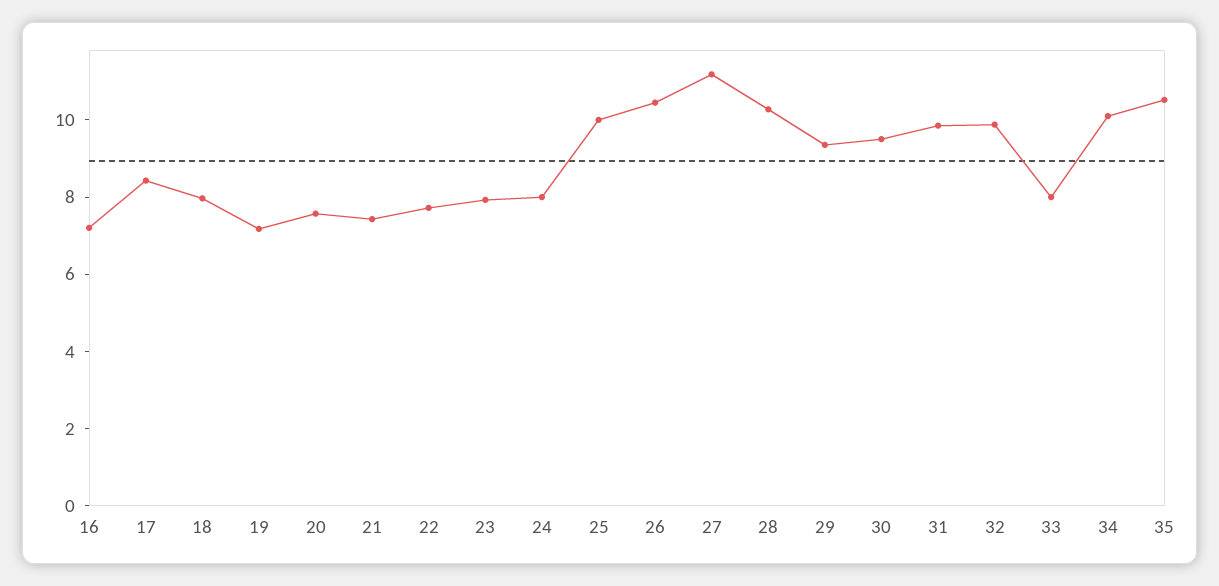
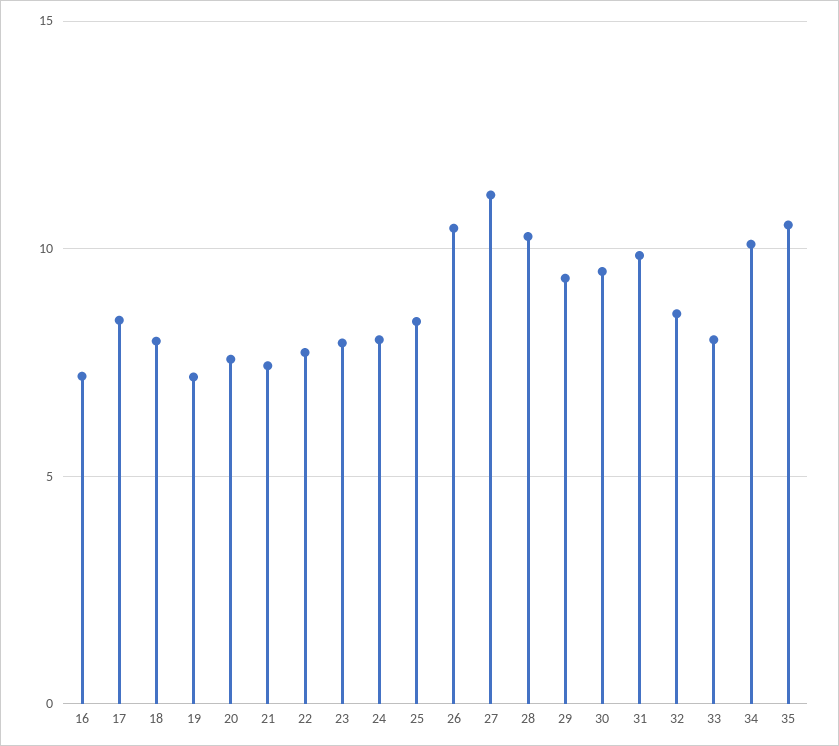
  {
    "16": 7,
    "17": 8.5,
    "18": 8,
    "19": 7,
    "20": 7.5,
    "21": 7.5,
    "22": 7.5,
    "23": 8,
    "24": 8,
-   "25": 10,
+   "25": 8.5,
    "26": 10.5,
    "27": 11,
    "28": 10.5,
    "29": 9.5,
    "30": 9.5,
    "31": 10,
-   "32": 10,
+   "32": 8.5,
    "33": 8,
    "34": 10,
    "35": 10.5
  }

